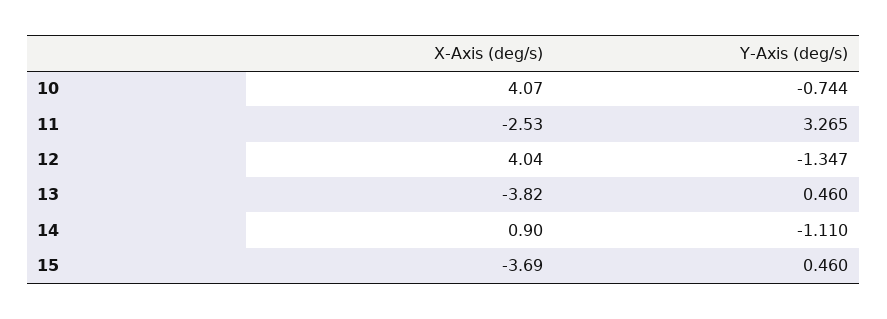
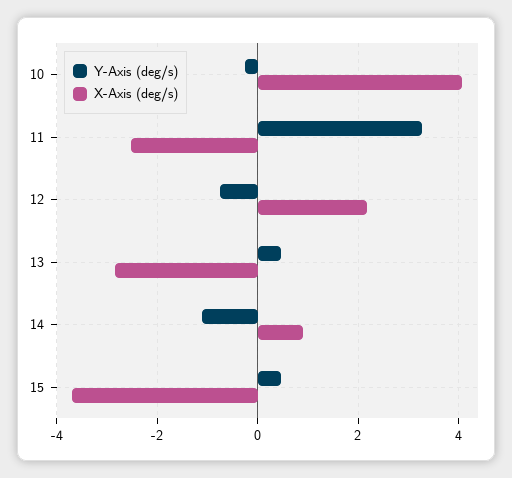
  {
    "X-Axis (deg/s)": {
      "10": 4.07,
      "11": -2.53,
-     "12": 4.04,
+     "12": 2.2,
-     "13": -3.82,
+     "13": -2.8,
      "14": 0.9,
      "15": -3.69
    },
    "Y-Axis (deg/s)": {
-     "10": -0.744,
+     "10": -0.2,
      "11": 3.265,
-     "12": -1.347,
+     "12": -0.8,
      "13": 0.46,
      "14": -1.11,
      "15": 0.46
    }
  }

